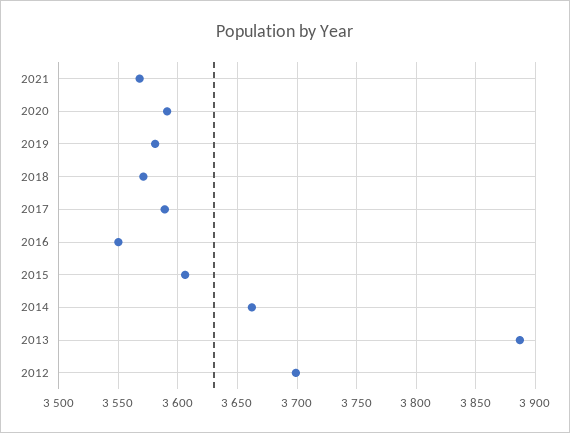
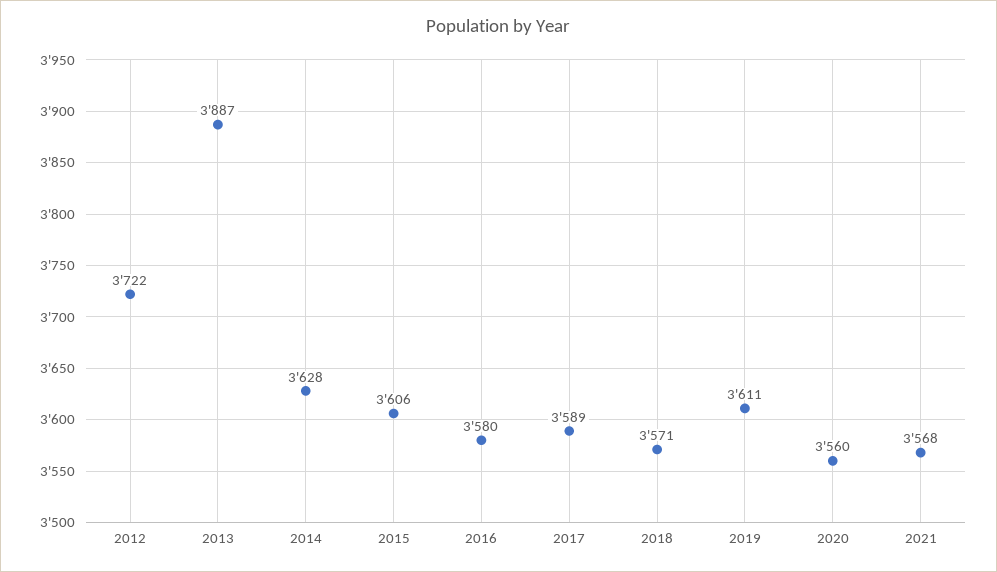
  {
    "2021": 3568,
-   "2020": 3590,
+   "2020": 3560,
-   "2019": 3580,
+   "2019": 3611,
    "2018": 3571,
    "2017": 3589,
-   "2016": 3550,
+   "2016": 3580,
    "2015": 3606,
-   "2014": 3660,
+   "2014": 3628,
    "2013": 3887,
-   "2012": 3700
+   "2012": 3722
  }

